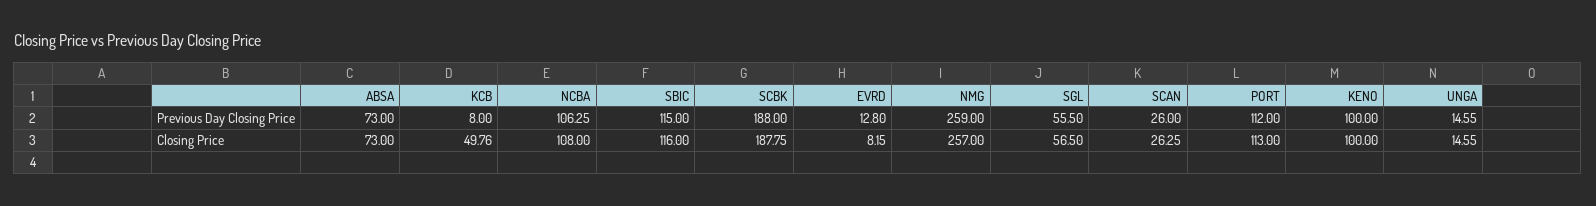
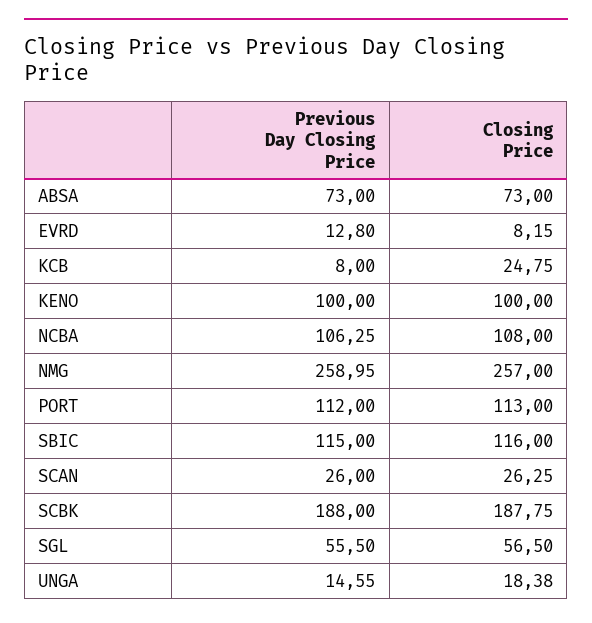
  {
    "ABSA": {
      "Previous Day Closing Price": 73,
      "Closing Price": 73
    },
    "KCB": {
      "Previous Day Closing Price": 8,
-     "Closing Price": 49.76
+     "Closing Price": 24.75
    },
    "NCBA": {
      "Previous Day Closing Price": 106.25,
      "Closing Price": 108
    },
    "SBIC": {
      "Previous Day Closing Price": 115,
      "Closing Price": 116
    },
    "SCBK": {
      "Previous Day Closing Price": 188,
      "Closing Price": 187.75
    },
    "EVRD": {
      "Previous Day Closing Price": 12.8,
      "Closing Price": 8.15
    },
    "NMG": {
-     "Previous Day Closing Price": 259,
+     "Previous Day Closing Price": 258.95,
      "Closing Price": 257
    },
    "SGL": {
      "Previous Day Closing Price": 55.5,
      "Closing Price": 56.5
    },
    "SCAN": {
      "Previous Day Closing Price": 26,
      "Closing Price": 26.25
    },
    "PORT": {
      "Previous Day Closing Price": 112,
      "Closing Price": 113
    },
    "KENO": {
      "Previous Day Closing Price": 100,
      "Closing Price": 100
    },
    "UNGA": {
      "Previous Day Closing Price": 14.55,
-     "Closing Price": 14.55
+     "Closing Price": 18.38
    }
  }

